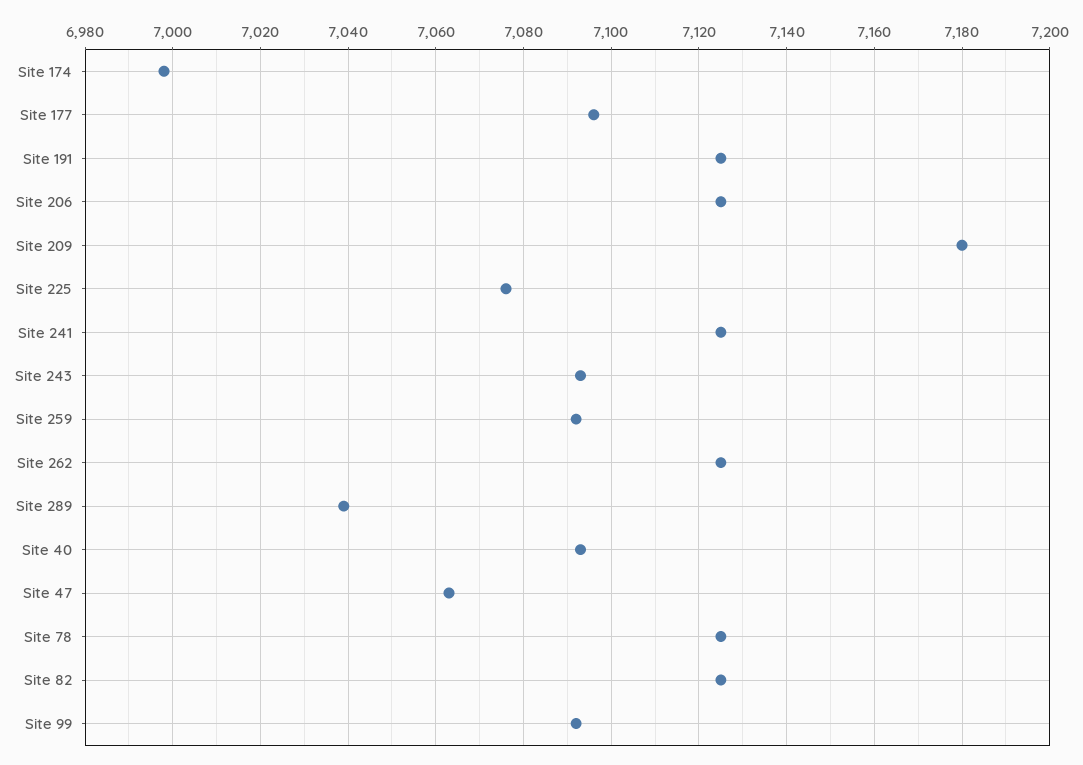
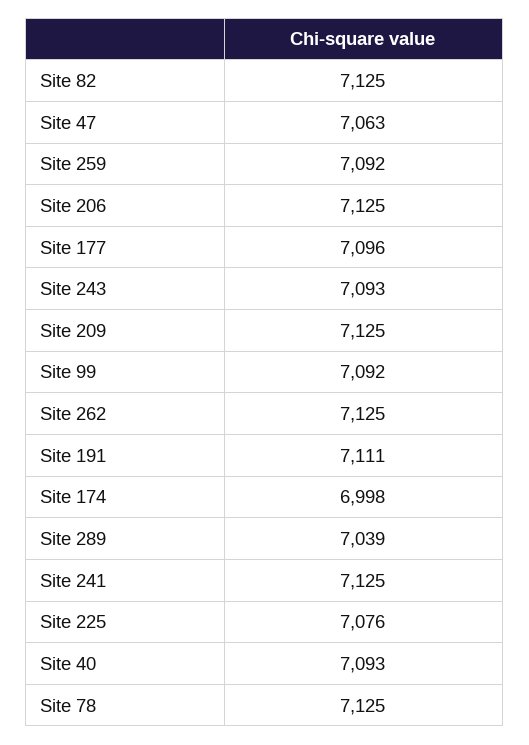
  {
    "Site 174": 6998,
    "Site 177": 7096,
-   "Site 191": 7125,
+   "Site 191": 7111,
    "Site 206": 7125,
-   "Site 209": 7180,
+   "Site 209": 7125,
    "Site 225": 7076,
    "Site 241": 7125,
    "Site 243": 7093,
    "Site 259": 7092,
    "Site 262": 7125,
    "Site 289": 7039,
    "Site 40": 7093,
    "Site 47": 7063,
    "Site 78": 7125,
    "Site 82": 7125,
    "Site 99": 7092
  }

